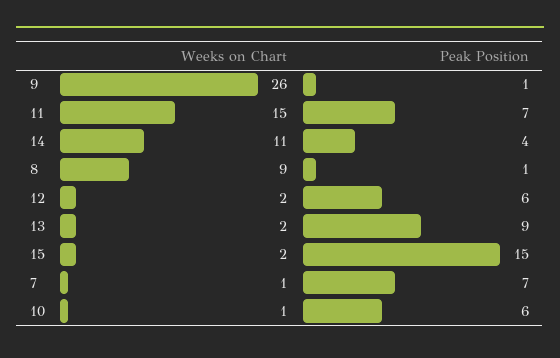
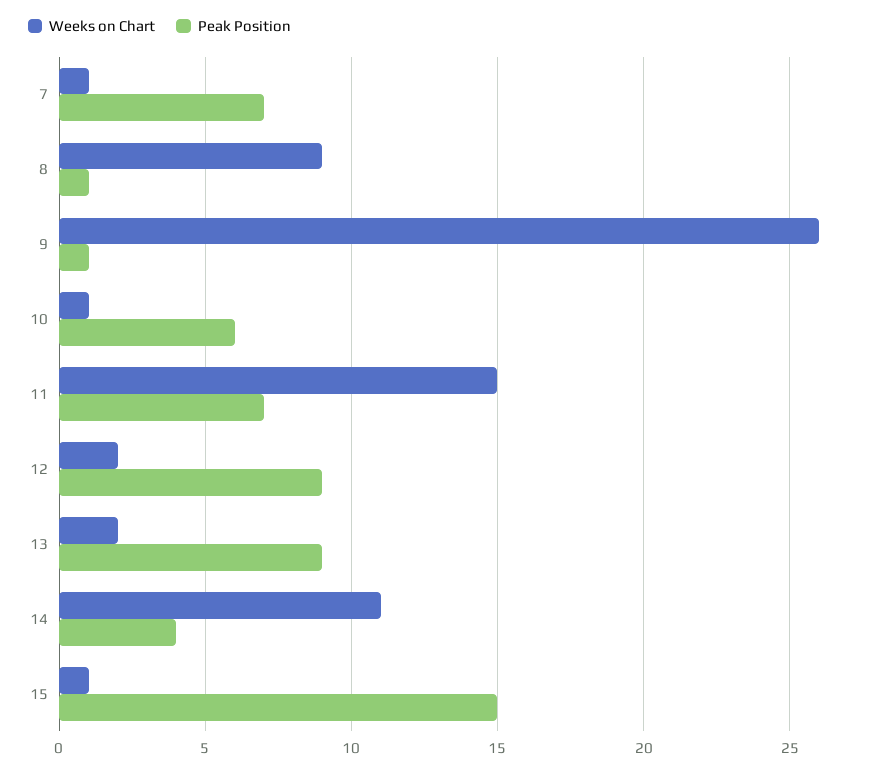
  {
    "Weeks on Chart": {
      "9": 26,
      "11": 15,
      "14": 11,
      "8": 9,
      "12": 2,
      "13": 2,
-     "15": 2,
+     "15": 1,
      "7": 1,
      "10": 1
    },
    "Peak Position": {
      "9": 1,
      "11": 7,
      "14": 4,
      "8": 1,
-     "12": 6,
+     "12": 9,
      "13": 9,
      "15": 15,
      "7": 7,
      "10": 6
    }
  }

